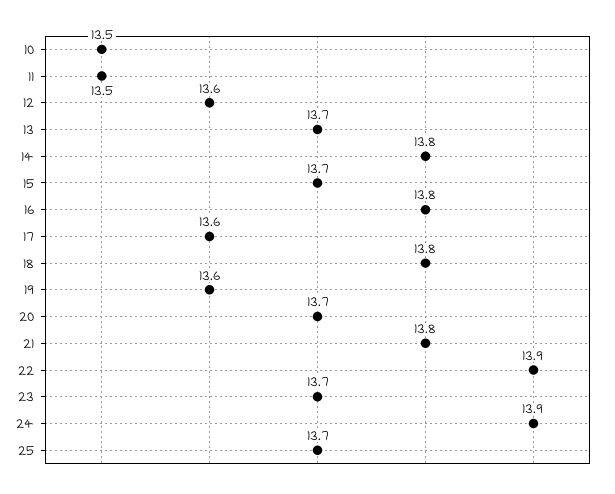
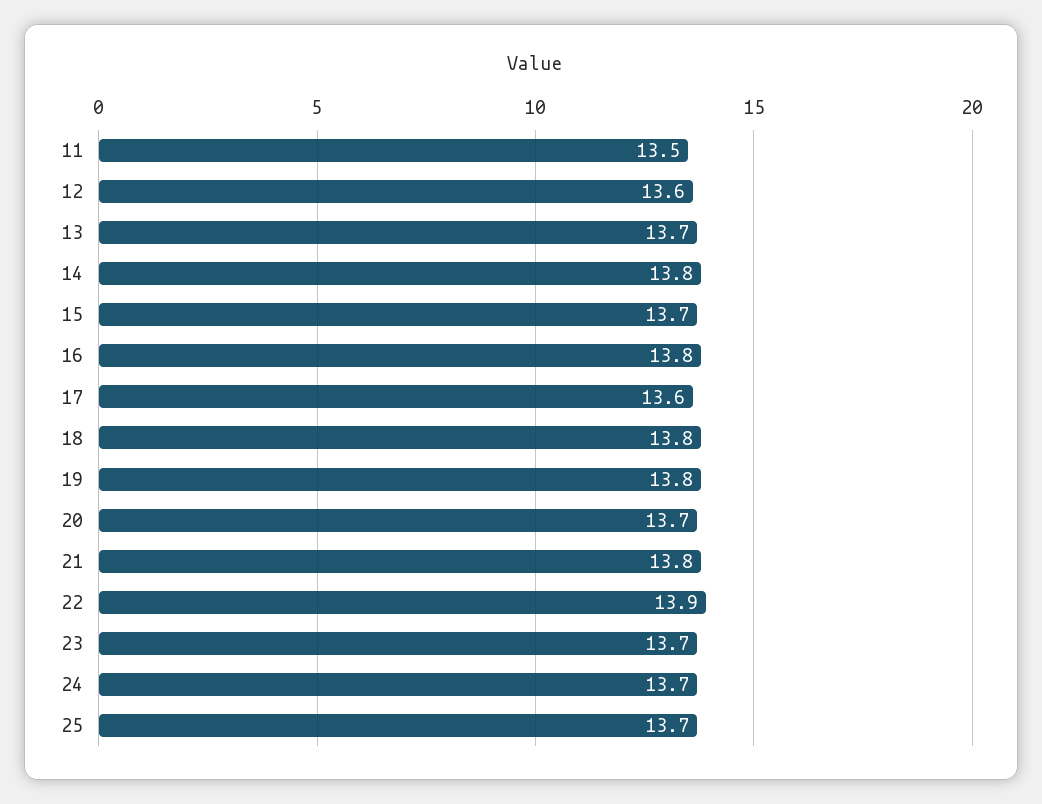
  {
-   "10": 13.5,
    "11": 13.5,
    "12": 13.6,
    "13": 13.7,
    "14": 13.8,
    "15": 13.7,
    "16": 13.8,
    "17": 13.6,
    "18": 13.8,
-   "19": 13.6,
+   "19": 13.8,
    "20": 13.7,
    "21": 13.8,
    "22": 13.9,
    "23": 13.7,
-   "24": 13.9,
+   "24": 13.7,
    "25": 13.7
  }

